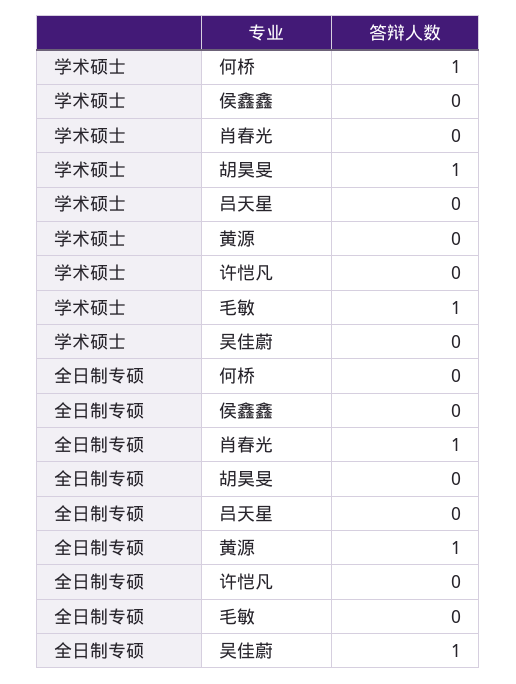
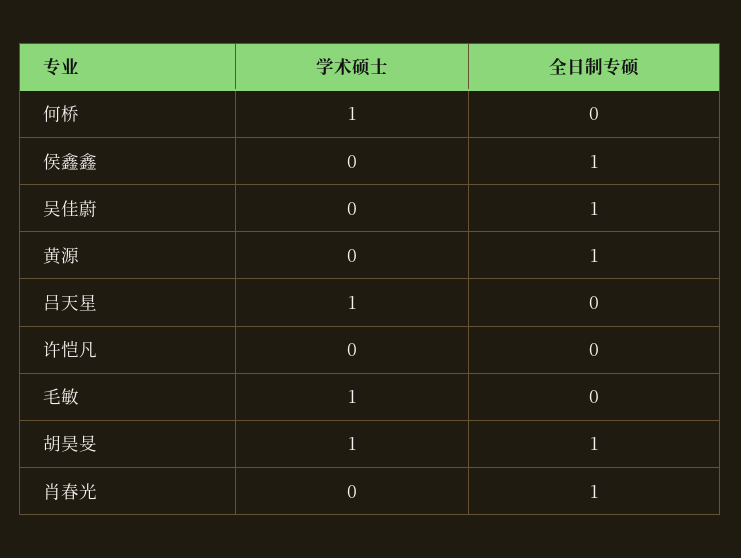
  {
    "学术硕士": {
      "何桥": 1,
      "侯鑫鑫": 0,
      "肖春光": 0,
      "胡昊旻": 1,
-     "吕天星": 0,
+     "吕天星": 1,
      "黄源": 0,
      "许恺凡": 0,
      "毛敏": 1,
      "吴佳蔚": 0
    },
    "全日制专硕": {
      "何桥": 0,
-     "侯鑫鑫": 0,
+     "侯鑫鑫": 1,
      "肖春光": 1,
-     "胡昊旻": 0,
+     "胡昊旻": 1,
      "吕天星": 0,
      "黄源": 1,
      "许恺凡": 0,
      "毛敏": 0,
      "吴佳蔚": 1
    }
  }

